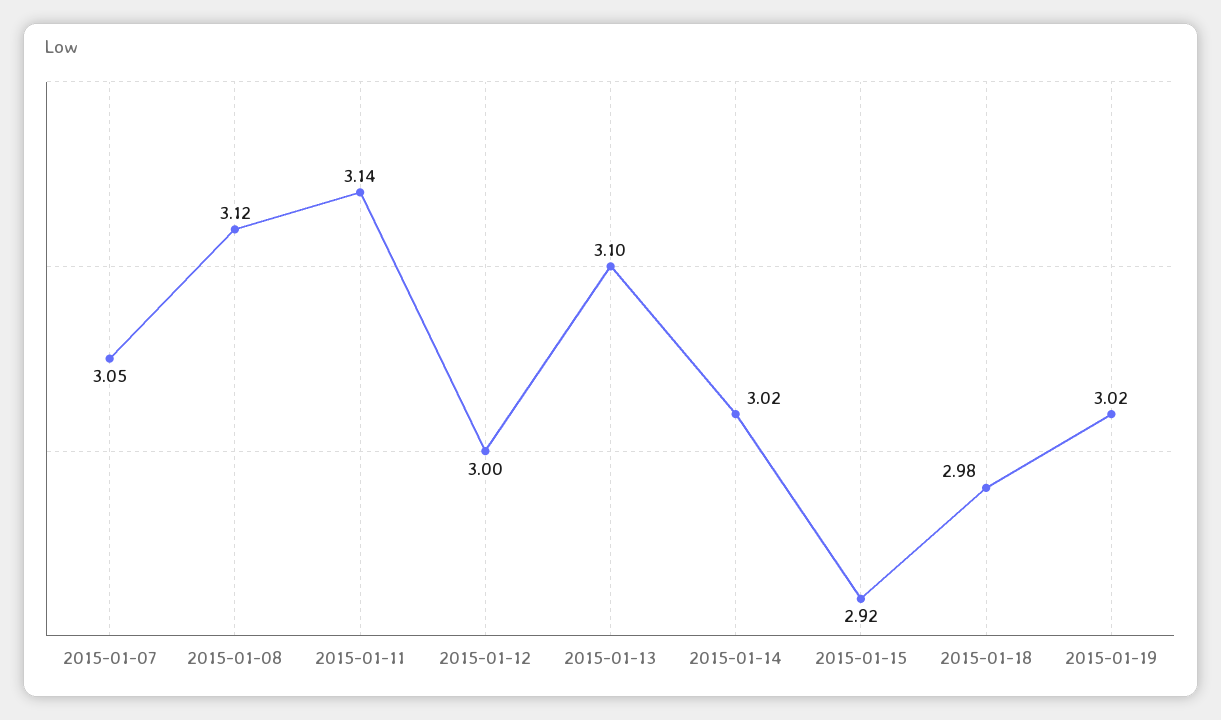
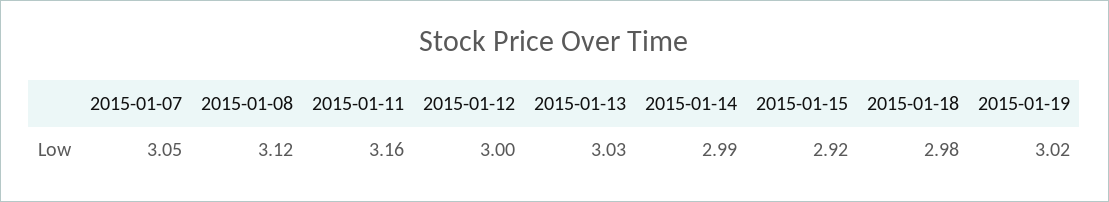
  {
    "2015-01-07": 3.05,
    "2015-01-08": 3.12,
-   "2015-01-11": 3.14,
+   "2015-01-11": 3.16,
    "2015-01-12": 3,
-   "2015-01-13": 3.1,
+   "2015-01-13": 3.03,
-   "2015-01-14": 3.02,
+   "2015-01-14": 2.99,
    "2015-01-15": 2.92,
    "2015-01-18": 2.98,
    "2015-01-19": 3.02
  }

